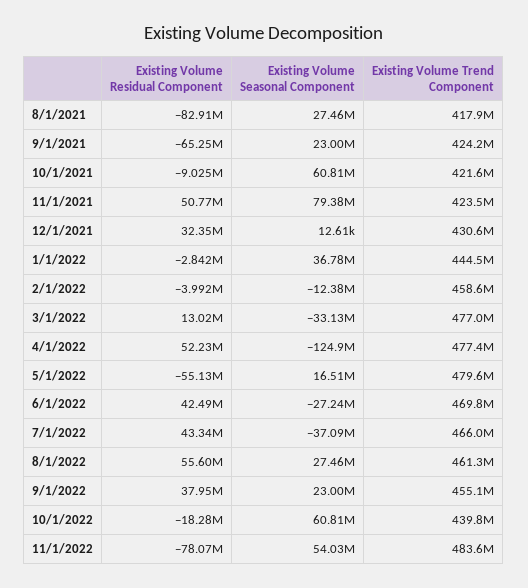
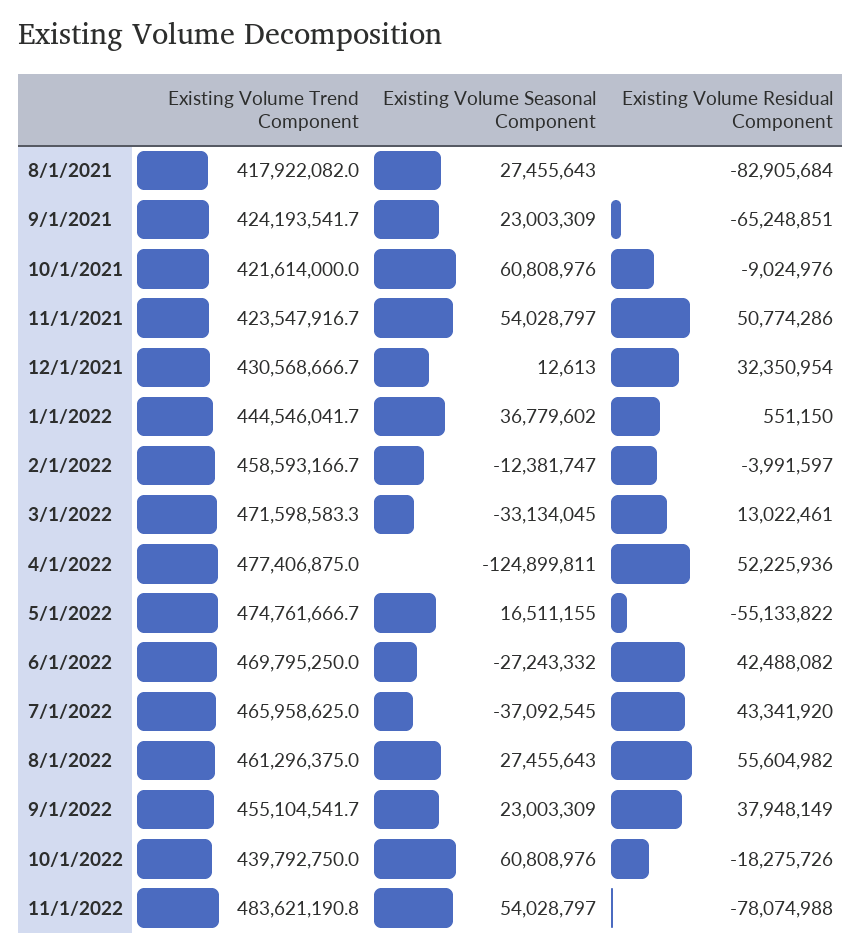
  {
    "Existing Volume Residual Component": {
      "8/1/2021": -82905684,
      "9/1/2021": -65248851,
      "10/1/2021": -9024976,
      "11/1/2021": 50774286,
      "12/1/2021": 32350954,
-     "1/1/2022": -2842000,
+     "1/1/2022": 551150,
      "2/1/2022": -3991597,
      "3/1/2022": 13022461,
      "4/1/2022": 52225936,
      "5/1/2022": -55133822,
      "6/1/2022": 42488082,
      "7/1/2022": 43341920,
      "8/1/2022": 55604982,
      "9/1/2022": 37948149,
      "10/1/2022": -18275726,
      "11/1/2022": -78074988
    },
    "Existing Volume Seasonal Component": {
      "8/1/2021": 27455643,
      "9/1/2021": 23003309,
      "10/1/2021": 60808976,
-     "11/1/2021": 79380000,
+     "11/1/2021": 54028797,
      "12/1/2021": 12613,
      "1/1/2022": 36779602,
      "2/1/2022": -12381747,
      "3/1/2022": -33134045,
      "4/1/2022": -124899811,
      "5/1/2022": 16511155,
      "6/1/2022": -27243332,
      "7/1/2022": -37092545,
      "8/1/2022": 27455643,
      "9/1/2022": 23003309,
      "10/1/2022": 60808976,
      "11/1/2022": 54028797
    },
    "Existing Volume Trend Component": {
      "8/1/2021": 417922082,
      "9/1/2021": 424193541.7,
      "10/1/2021": 421614000,
      "11/1/2021": 423547916.7,
      "12/1/2021": 430568666.7,
      "1/1/2022": 444546041.7,
      "2/1/2022": 458593166.7,
-     "3/1/2022": 477000000,
+     "3/1/2022": 471598583.3,
      "4/1/2022": 477406875,
-     "5/1/2022": 479600000,
+     "5/1/2022": 474761666.7,
      "6/1/2022": 469795250,
      "7/1/2022": 465958625,
      "8/1/2022": 461296375,
      "9/1/2022": 455104541.7,
      "10/1/2022": 439792750,
      "11/1/2022": 483621190.8
    }
  }

